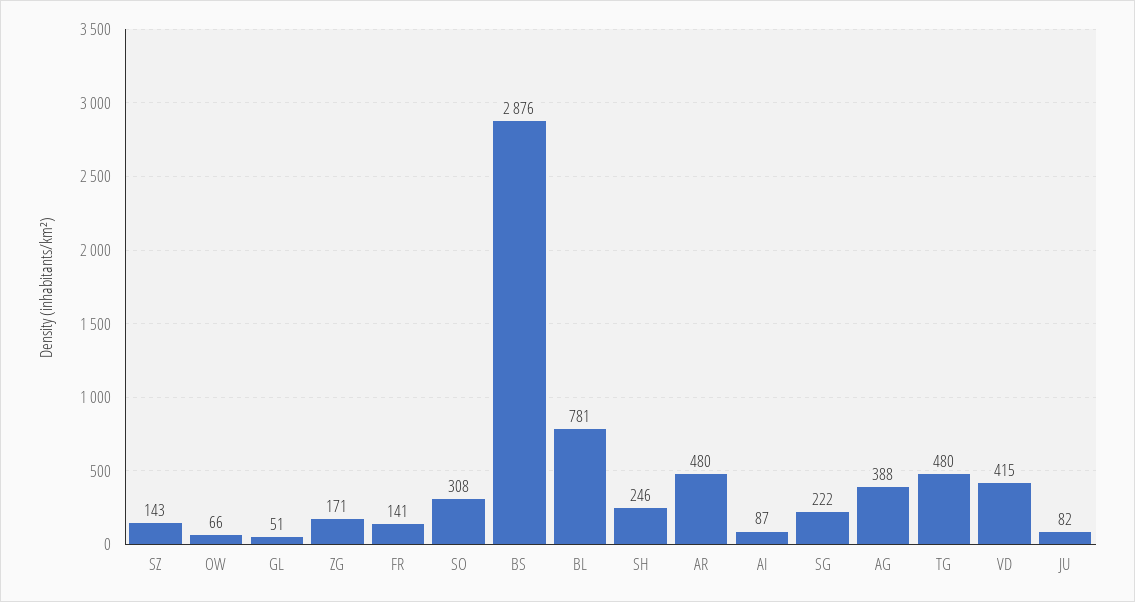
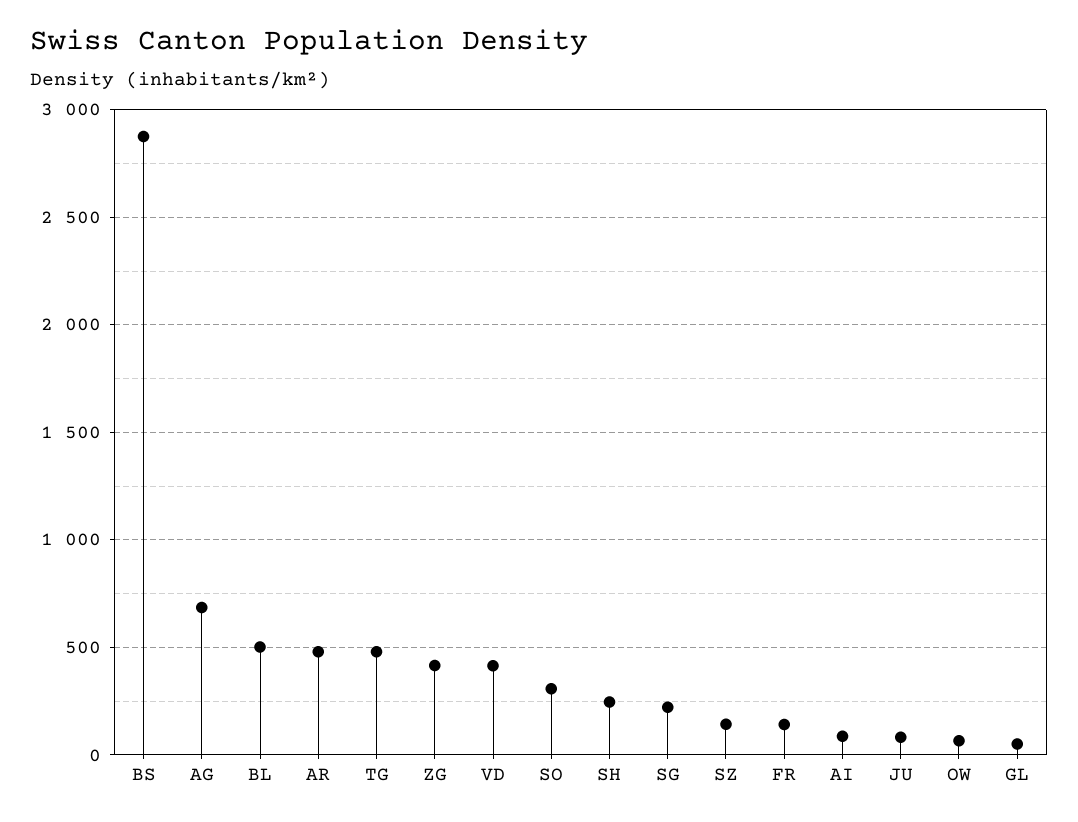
  {
    "SZ": 143,
    "OW": 66,
    "GL": 51,
-   "ZG": 171,
+   "ZG": 400,
    "FR": 141,
    "SO": 308,
    "BS": 2876,
-   "BL": 781,
+   "BL": 500,
    "SH": 246,
    "AR": 480,
    "AI": 87,
    "SG": 222,
-   "AG": 388,
+   "AG": 700,
    "TG": 480,
    "VD": 415,
    "JU": 82
  }

